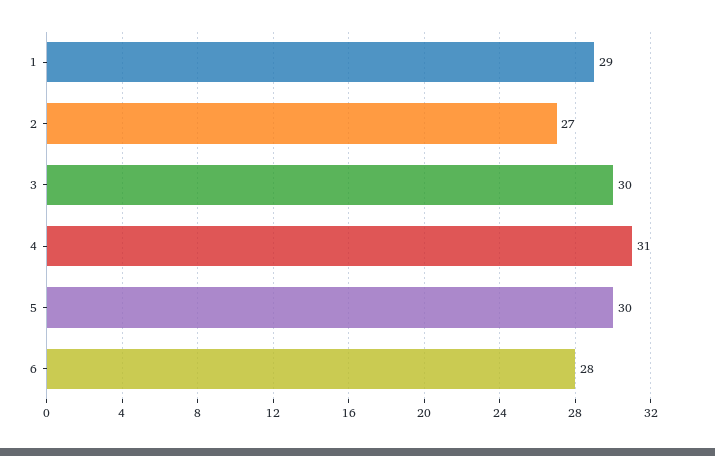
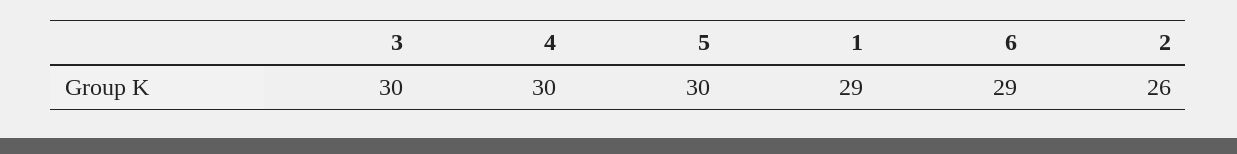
  {
    "1": 29,
-   "2": 27,
+   "2": 26,
    "3": 30,
-   "4": 31,
+   "4": 30,
    "5": 30,
-   "6": 28
+   "6": 29
  }

